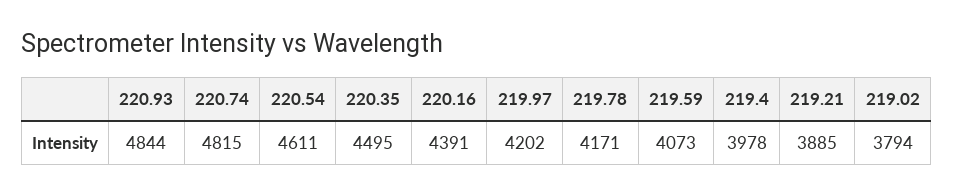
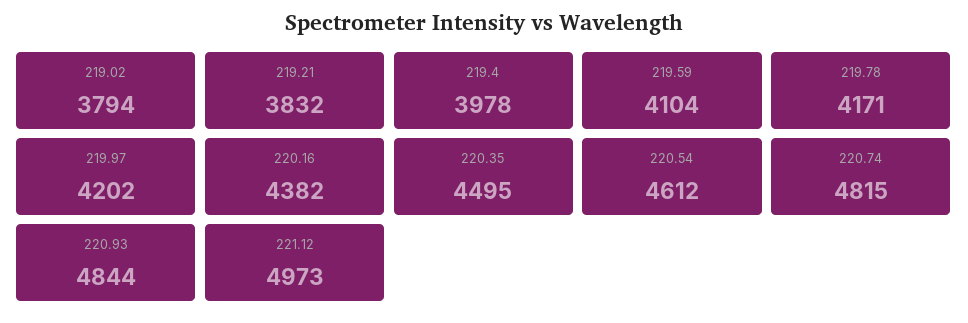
  {
    "220.93": 4844,
    "220.74": 4815,
-   "220.54": 4611,
+   "220.54": 4612,
    "220.35": 4495,
-   "220.16": 4391,
+   "220.16": 4382,
    "219.97": 4202,
    "219.78": 4171,
-   "219.59": 4073,
+   "219.59": 4104,
    "219.4": 3978,
-   "219.21": 3885,
+   "219.21": 3832,
-   "219.02": 3794
+   "219.02": 3794,
+   "221.12": 4973
  }

